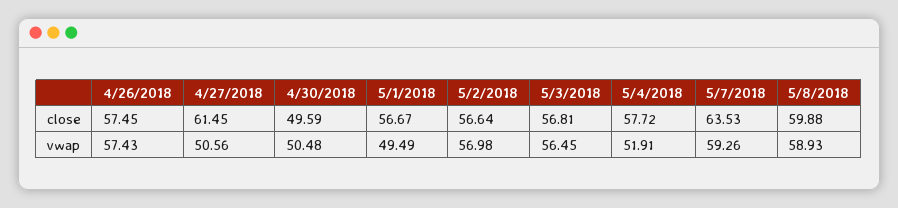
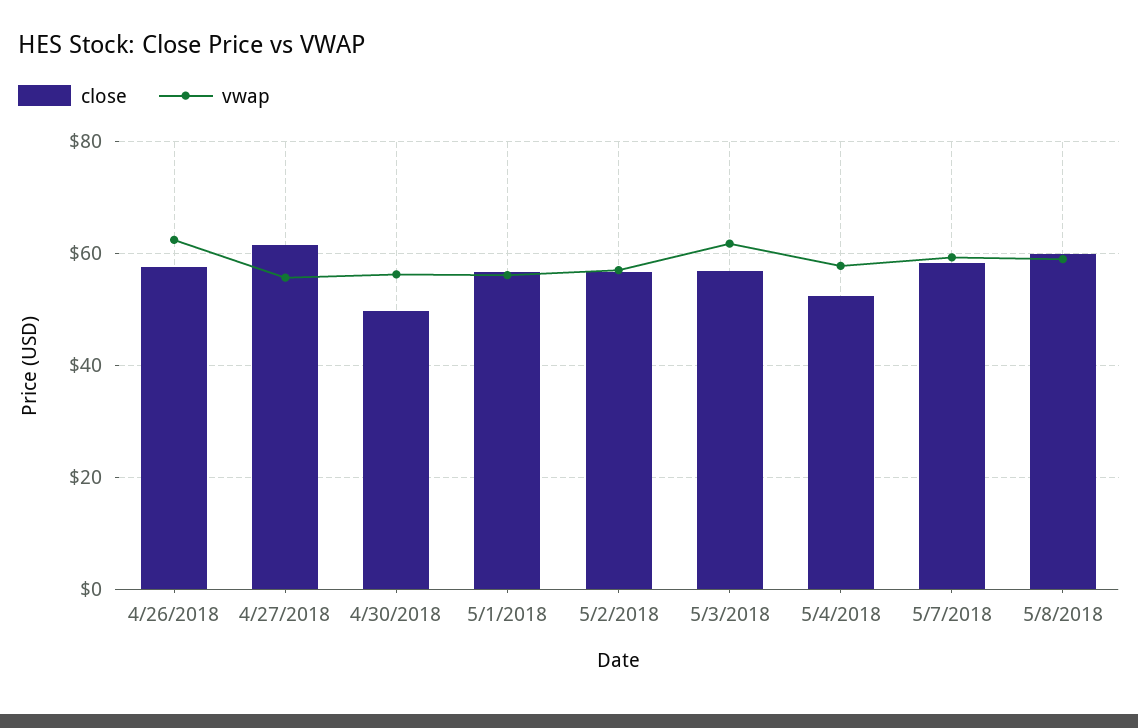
  {
    "close": {
      "4/26/2018": 57.45,
      "4/27/2018": 61.45,
      "4/30/2018": 49.59,
      "5/1/2018": 56.67,
      "5/2/2018": 56.64,
      "5/3/2018": 56.81,
-     "5/4/2018": 57.72,
+     "5/4/2018": 52,
-     "5/7/2018": 63.53,
+     "5/7/2018": 58,
      "5/8/2018": 59.88
    },
    "vwap": {
-     "4/26/2018": 57.43,
+     "4/26/2018": 62,
-     "4/27/2018": 50.56,
+     "4/27/2018": 56,
-     "4/30/2018": 50.48,
+     "4/30/2018": 56,
-     "5/1/2018": 49.49,
+     "5/1/2018": 56,
      "5/2/2018": 56.98,
-     "5/3/2018": 56.45,
+     "5/3/2018": 62,
-     "5/4/2018": 51.91,
+     "5/4/2018": 58,
      "5/7/2018": 59.26,
      "5/8/2018": 58.93
    }
  }

